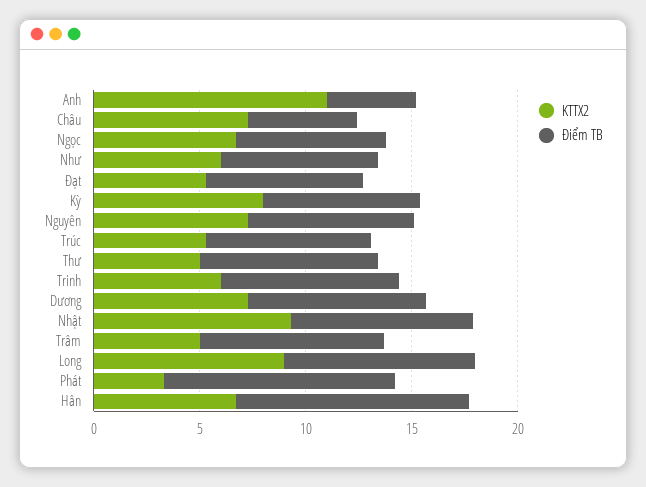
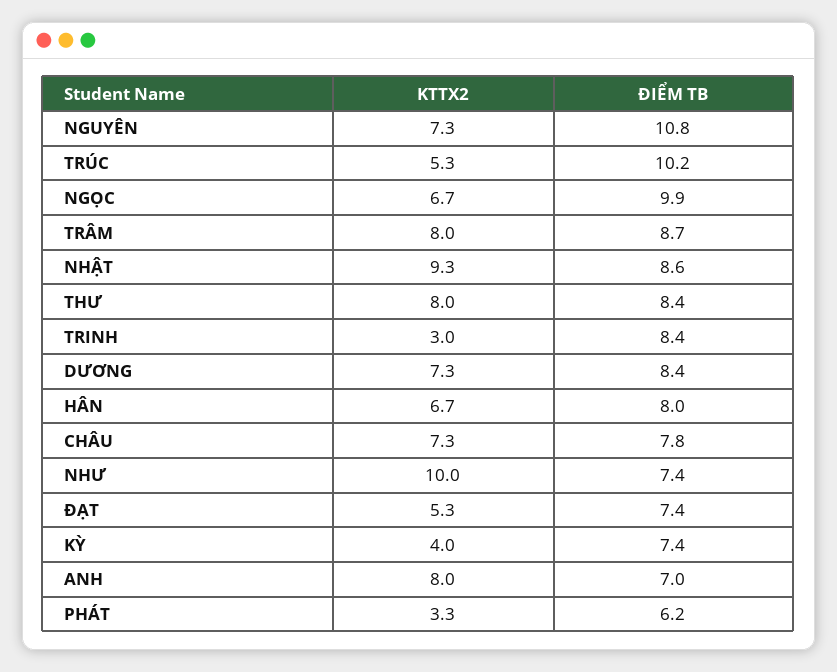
  {
    "KTTX2": {
-     "Anh": 11,
+     "Anh": 8,
      "Châu": 7.3,
      "Ngọc": 6.7,
-     "Như": 6,
+     "Như": 10,
      "Đạt": 5.3,
-     "Kỳ": 8,
+     "Kỳ": 4,
      "Nguyên": 7.3,
      "Trúc": 5.3,
-     "Thư": 5,
+     "Thư": 8,
-     "Trinh": 6,
+     "Trinh": 3,
      "Dương": 7.3,
      "Nhật": 9.3,
-     "Trâm": 5,
+     "Trâm": 8,
-     "Long": 9,
      "Phát": 3.3,
      "Hân": 6.7
    },
    "Điểm TB": {
-     "Anh": 4,
+     "Anh": 7,
-     "Châu": 5,
+     "Châu": 7.8,
-     "Ngọc": 7,
+     "Ngọc": 9.9,
      "Như": 7.4,
      "Đạt": 7.4,
      "Kỳ": 7.4,
-     "Nguyên": 8,
+     "Nguyên": 10.8,
-     "Trúc": 8,
+     "Trúc": 10.2,
      "Thư": 8.4,
      "Trinh": 8.4,
      "Dương": 8.4,
      "Nhật": 8.6,
      "Trâm": 8.7,
-     "Long": 9,
-     "Phát": 11,
+     "Phát": 6.2,
-     "Hân": 11
+     "Hân": 8
    }
  }

